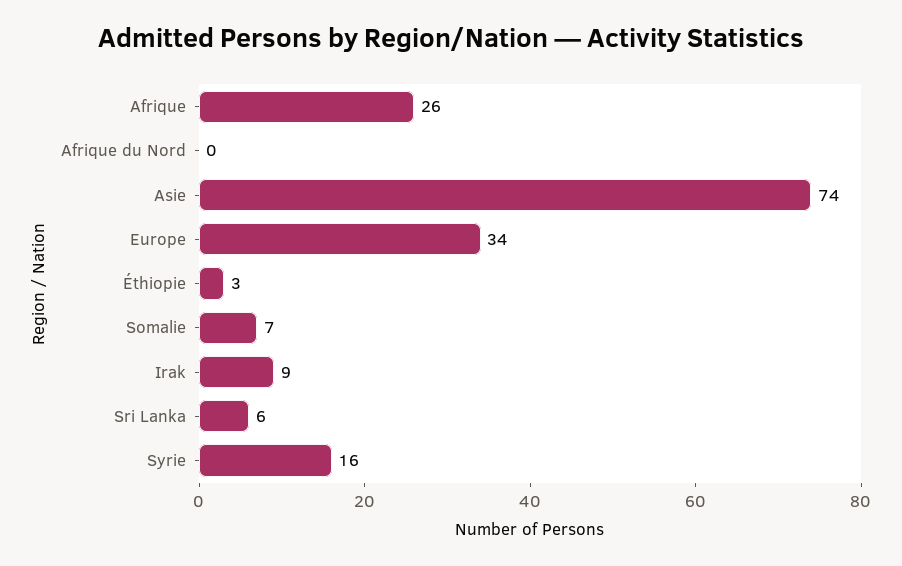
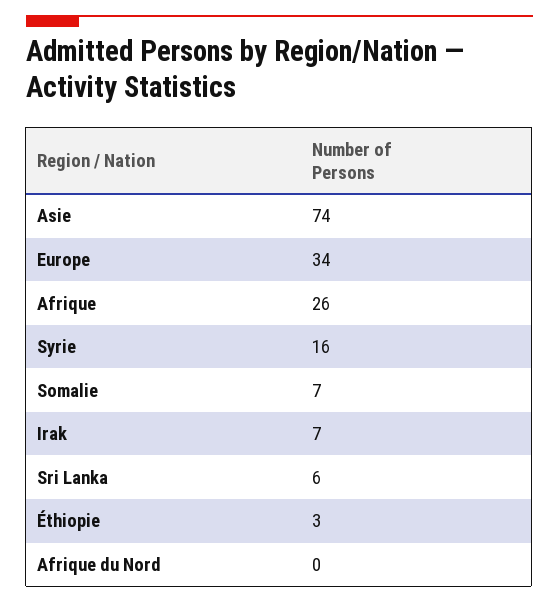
  {
    "Afrique": 26,
    "Afrique du Nord": 0,
    "Asie": 74,
    "Europe": 34,
    "Éthiopie": 3,
    "Somalie": 7,
-   "Irak": 9,
+   "Irak": 7,
    "Sri Lanka": 6,
    "Syrie": 16
  }

